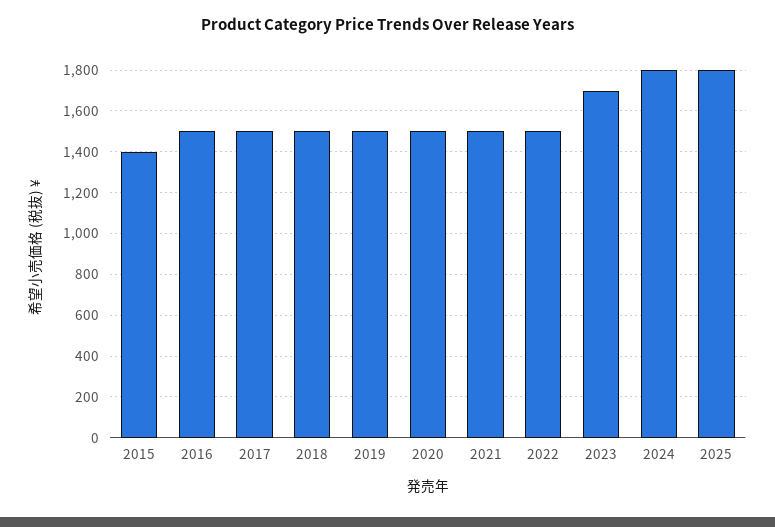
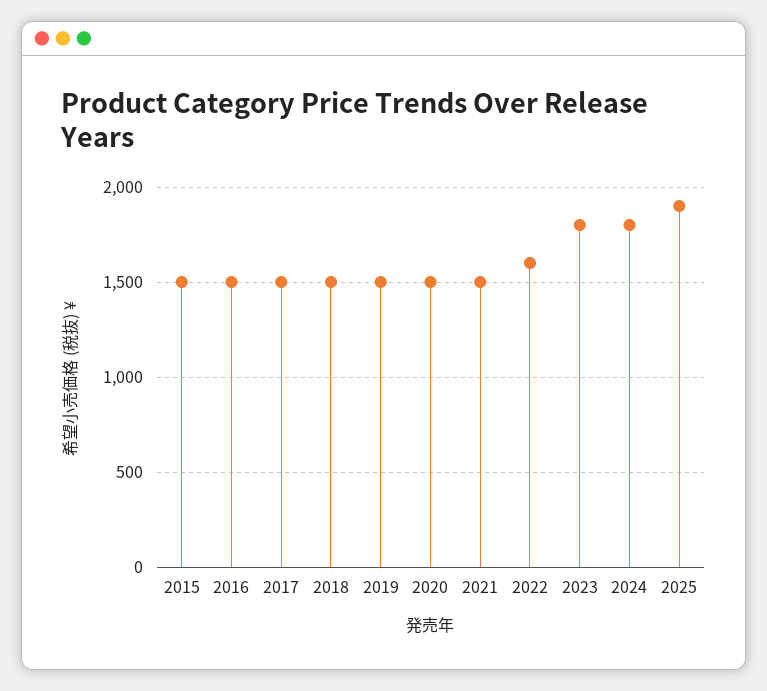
  {
-   "2015": 1400,
+   "2015": 1500,
    "2016": 1500,
    "2017": 1500,
    "2018": 1500,
    "2019": 1500,
    "2020": 1500,
    "2021": 1500,
-   "2022": 1500,
+   "2022": 1600,
-   "2023": 1700,
+   "2023": 1800,
    "2024": 1800,
-   "2025": 1800
+   "2025": 1900
  }

